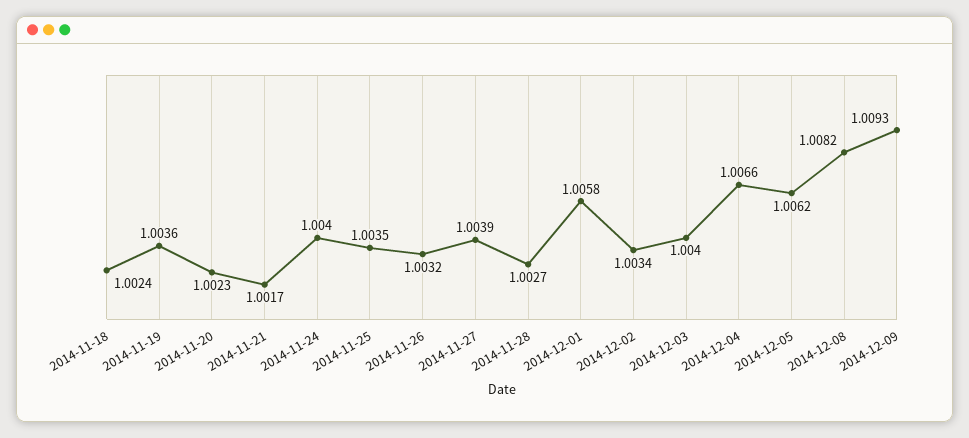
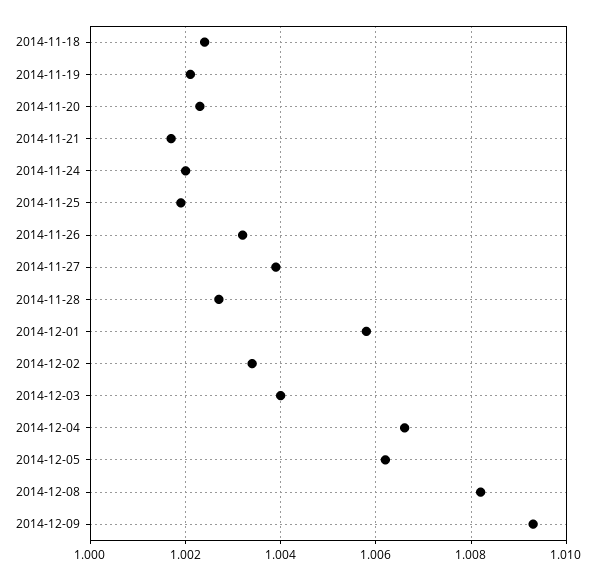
  {
    "2014-11-18": 1.0024,
-   "2014-11-19": 1.0036,
+   "2014-11-19": 1.002,
    "2014-11-20": 1.0023,
    "2014-11-21": 1.0017,
-   "2014-11-24": 1.004,
+   "2014-11-24": 1.002,
-   "2014-11-25": 1.0035,
+   "2014-11-25": 1.002,
    "2014-11-26": 1.0032,
    "2014-11-27": 1.0039,
    "2014-11-28": 1.0027,
    "2014-12-01": 1.0058,
    "2014-12-02": 1.0034,
    "2014-12-03": 1.004,
    "2014-12-04": 1.0066,
    "2014-12-05": 1.0062,
    "2014-12-08": 1.0082,
    "2014-12-09": 1.0093
  }

